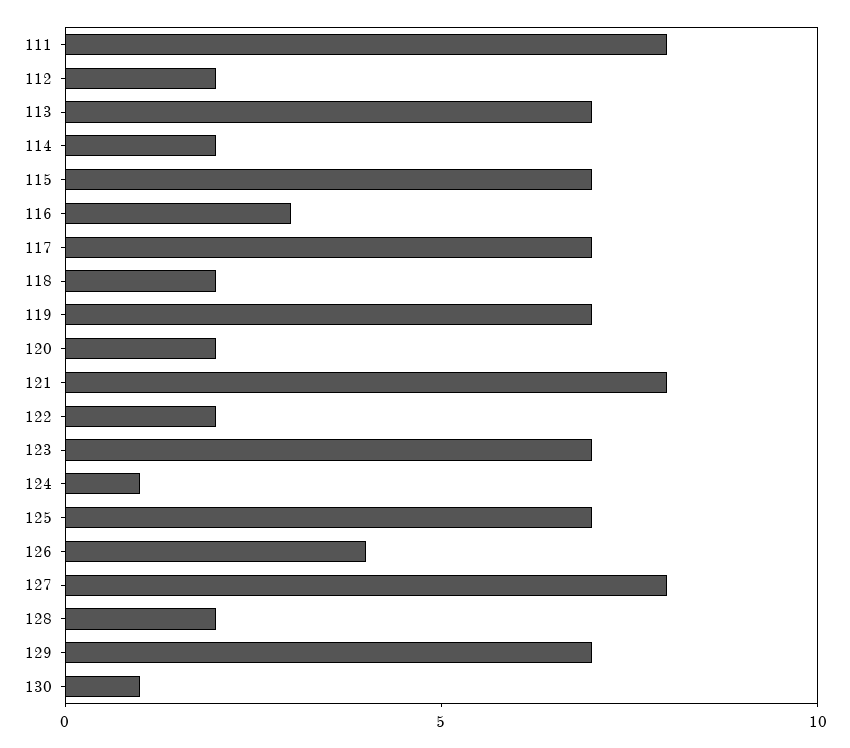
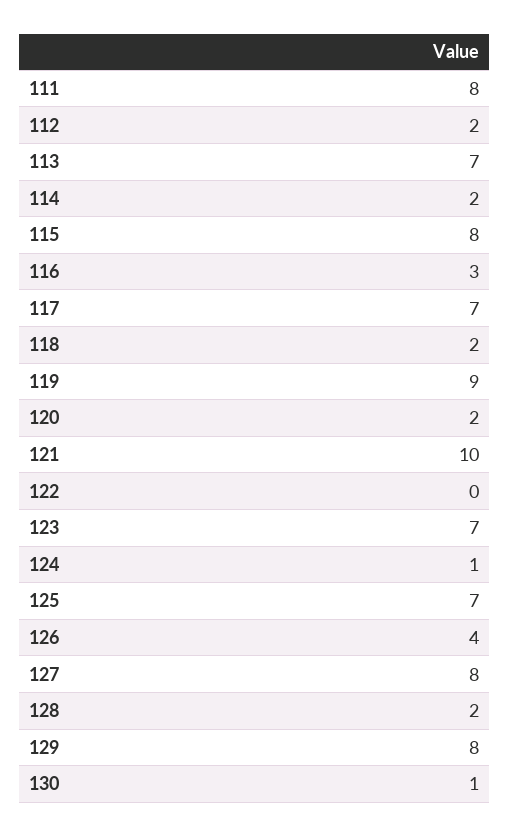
  {
    "111": 8,
    "112": 2,
    "113": 7,
    "114": 2,
-   "115": 7,
+   "115": 8,
    "116": 3,
    "117": 7,
    "118": 2,
-   "119": 7,
+   "119": 9,
    "120": 2,
-   "121": 8,
+   "121": 10,
-   "122": 2,
+   "122": 0,
    "123": 7,
    "124": 1,
    "125": 7,
    "126": 4,
    "127": 8,
    "128": 2,
-   "129": 7,
+   "129": 8,
    "130": 1
  }

